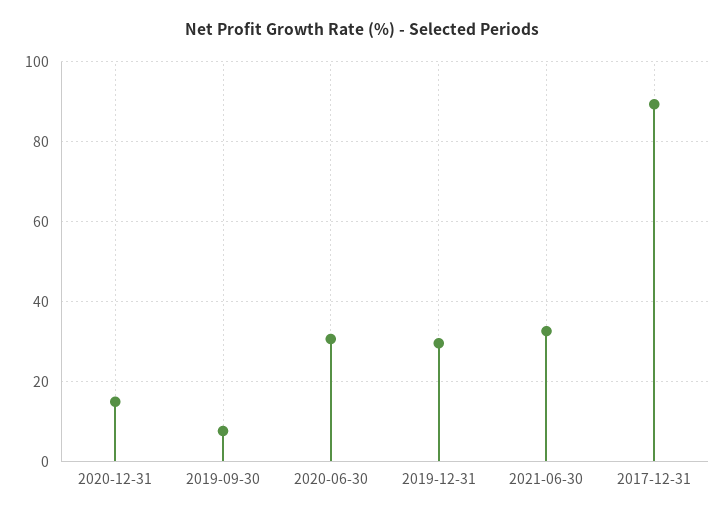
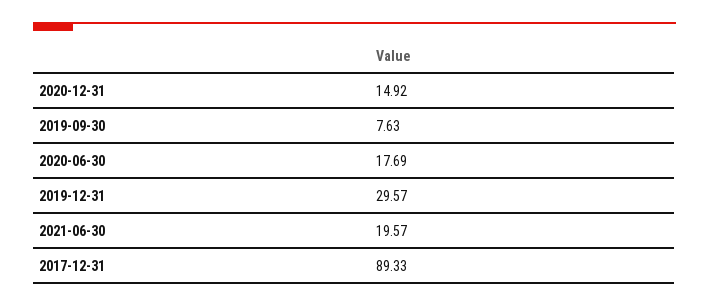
  {
    "2020-12-31": 14.92,
    "2019-09-30": 7.63,
-   "2020-06-30": 30,
+   "2020-06-30": 17.69,
    "2019-12-31": 29.57,
-   "2021-06-30": 32,
+   "2021-06-30": 19.57,
    "2017-12-31": 89.33
  }

